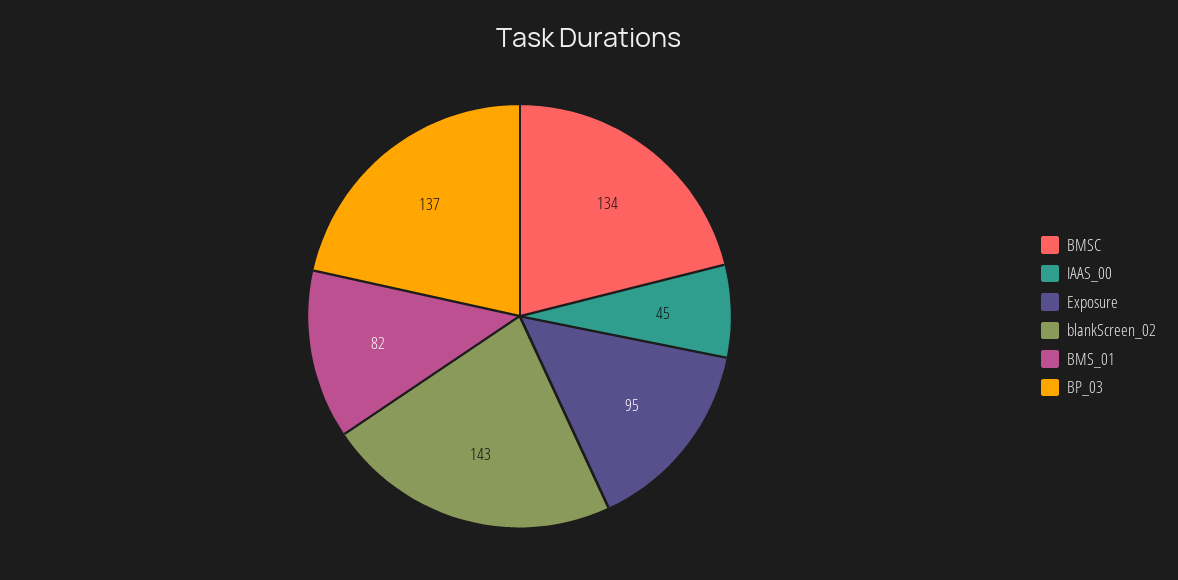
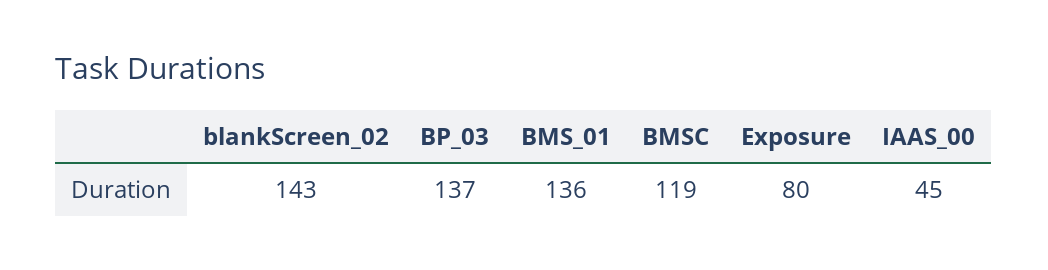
  {
-   "BMSC": 134,
+   "BMSC": 119,
    "IAAS_00": 45,
-   "Exposure": 95,
+   "Exposure": 80,
    "blankScreen_02": 143,
-   "BMS_01": 82,
+   "BMS_01": 136,
    "BP_03": 137
  }

